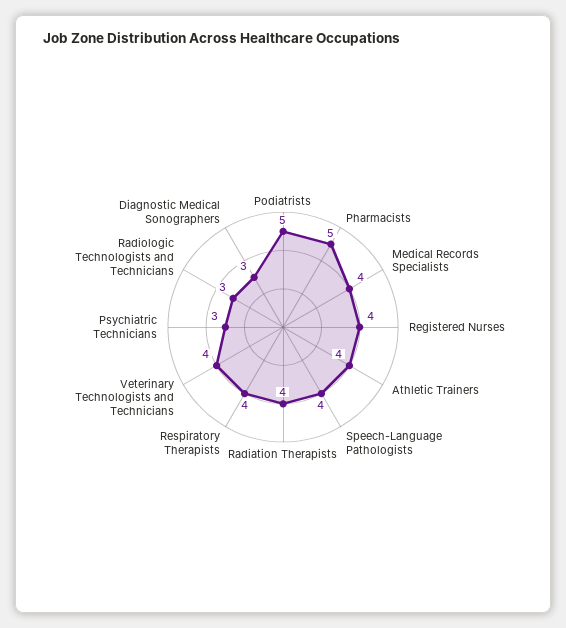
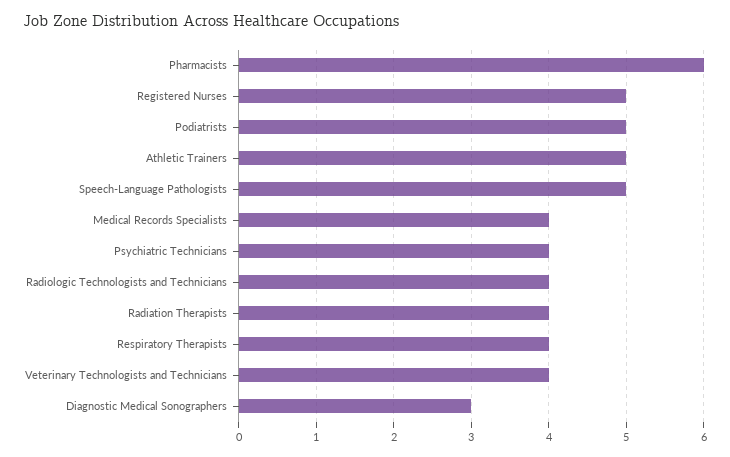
  {
    "Podiatrists": 5,
-   "Pharmacists": 5,
+   "Pharmacists": 6,
    "Medical Records Specialists": 4,
-   "Registered Nurses": 4,
+   "Registered Nurses": 5,
-   "Athletic Trainers": 4,
+   "Athletic Trainers": 5,
-   "Speech-Language Pathologists": 4,
+   "Speech-Language Pathologists": 5,
    "Radiation Therapists": 4,
    "Respiratory Therapists": 4,
    "Veterinary Technologists and Technicians": 4,
-   "Psychiatric Technicians": 3,
+   "Psychiatric Technicians": 4,
-   "Radiologic Technologists and Technicians": 3,
+   "Radiologic Technologists and Technicians": 4,
    "Diagnostic Medical Sonographers": 3
  }

